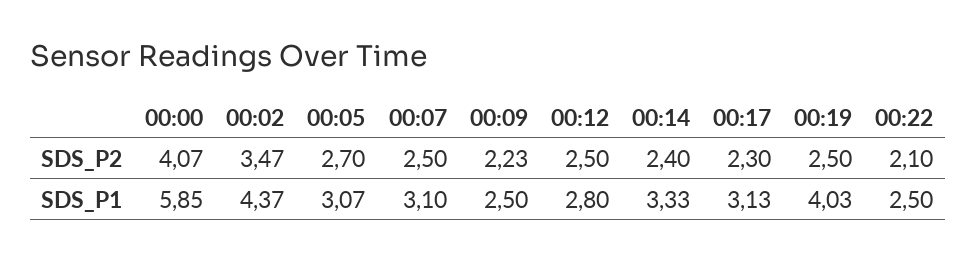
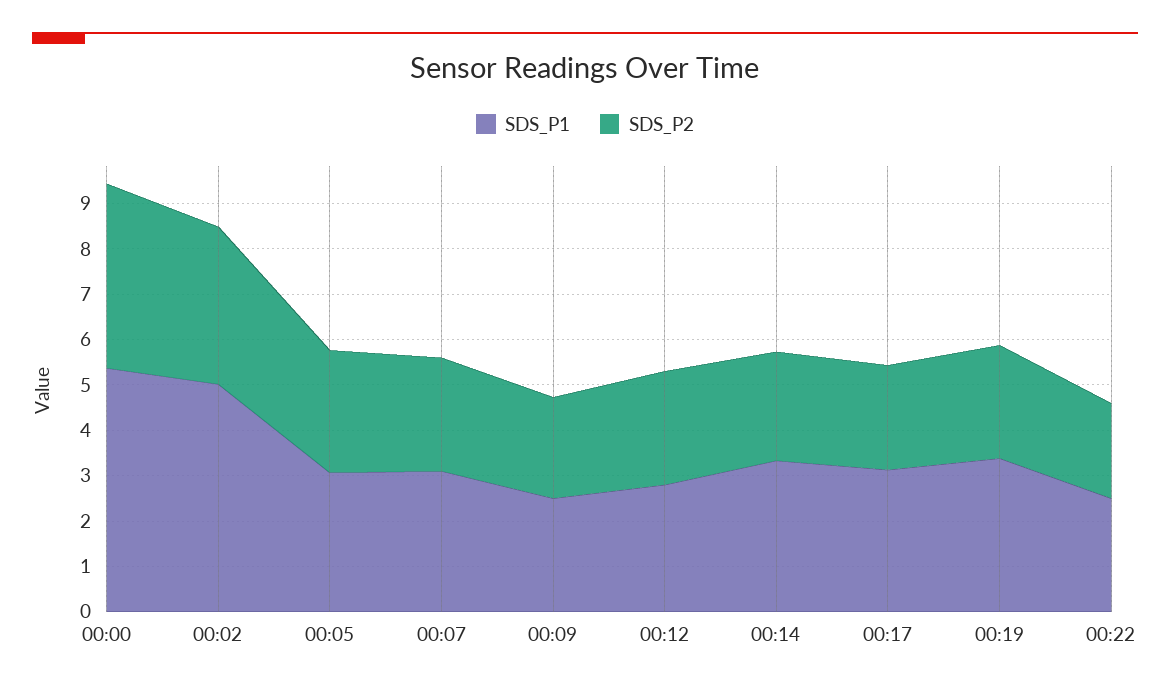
  {
    "SDS_P2": {
      "00:00": 4.07,
      "00:02": 3.47,
      "00:05": 2.7,
      "00:07": 2.5,
      "00:09": 2.23,
      "00:12": 2.5,
      "00:14": 2.4,
      "00:17": 2.3,
      "00:19": 2.5,
      "00:22": 2.1
    },
    "SDS_P1": {
-     "00:00": 5.85,
+     "00:00": 5.4,
-     "00:02": 4.37,
+     "00:02": 5,
      "00:05": 3.07,
      "00:07": 3.1,
      "00:09": 2.5,
      "00:12": 2.8,
      "00:14": 3.33,
      "00:17": 3.13,
-     "00:19": 4.03,
+     "00:19": 3.4,
      "00:22": 2.5
    }
  }

